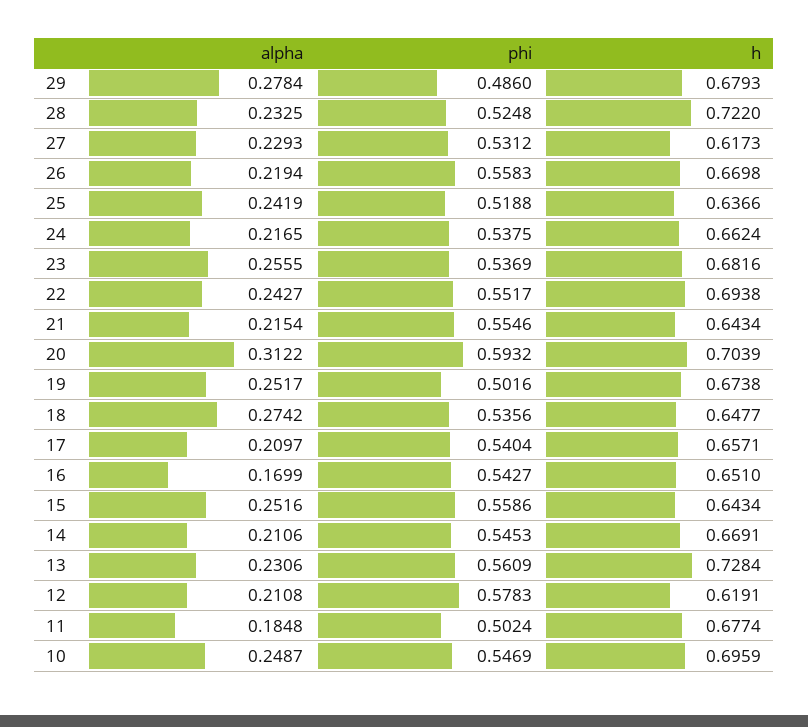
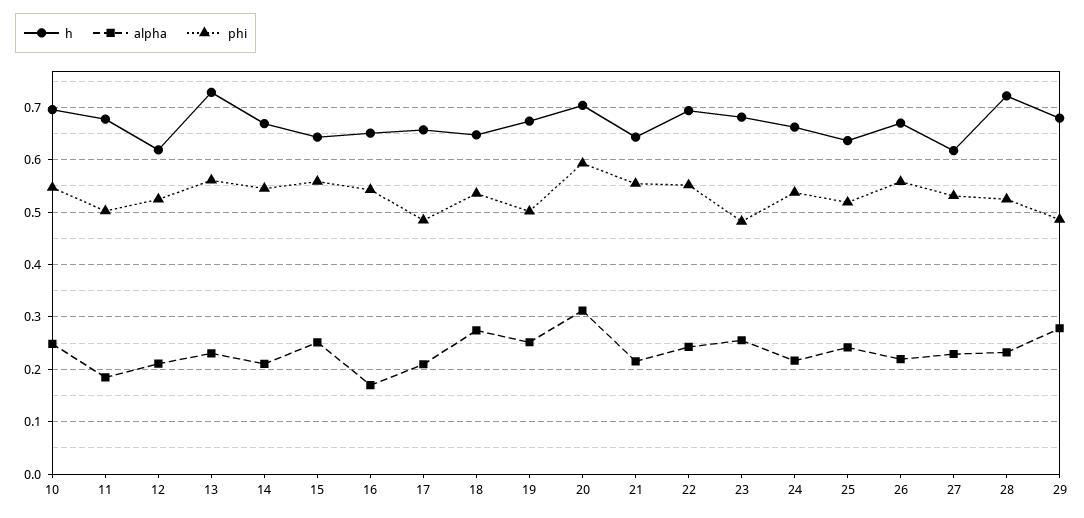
  {
    "alpha": {
      "29": 0.2784,
      "28": 0.2325,
      "27": 0.2293,
      "26": 0.2194,
      "25": 0.2419,
      "24": 0.2165,
      "23": 0.2555,
      "22": 0.2427,
      "21": 0.2154,
      "20": 0.3122,
      "19": 0.2517,
      "18": 0.2742,
      "17": 0.2097,
      "16": 0.1699,
      "15": 0.2516,
      "14": 0.2106,
      "13": 0.2306,
      "12": 0.2108,
      "11": 0.1848,
      "10": 0.2487
    },
    "phi": {
      "29": 0.486,
      "28": 0.5248,
      "27": 0.5312,
      "26": 0.5583,
      "25": 0.5188,
      "24": 0.5375,
-     "23": 0.5369,
+     "23": 0.48,
      "22": 0.5517,
      "21": 0.5546,
      "20": 0.5932,
      "19": 0.5016,
      "18": 0.5356,
-     "17": 0.5404,
+     "17": 0.48,
      "16": 0.5427,
      "15": 0.5586,
      "14": 0.5453,
      "13": 0.5609,
-     "12": 0.5783,
+     "12": 0.52,
      "11": 0.5024,
      "10": 0.5469
    },
    "h": {
      "29": 0.6793,
      "28": 0.722,
      "27": 0.6173,
      "26": 0.6698,
      "25": 0.6366,
      "24": 0.6624,
      "23": 0.6816,
      "22": 0.6938,
      "21": 0.6434,
      "20": 0.7039,
      "19": 0.6738,
      "18": 0.6477,
      "17": 0.6571,
      "16": 0.651,
      "15": 0.6434,
      "14": 0.6691,
      "13": 0.7284,
      "12": 0.6191,
      "11": 0.6774,
      "10": 0.6959
    }
  }

